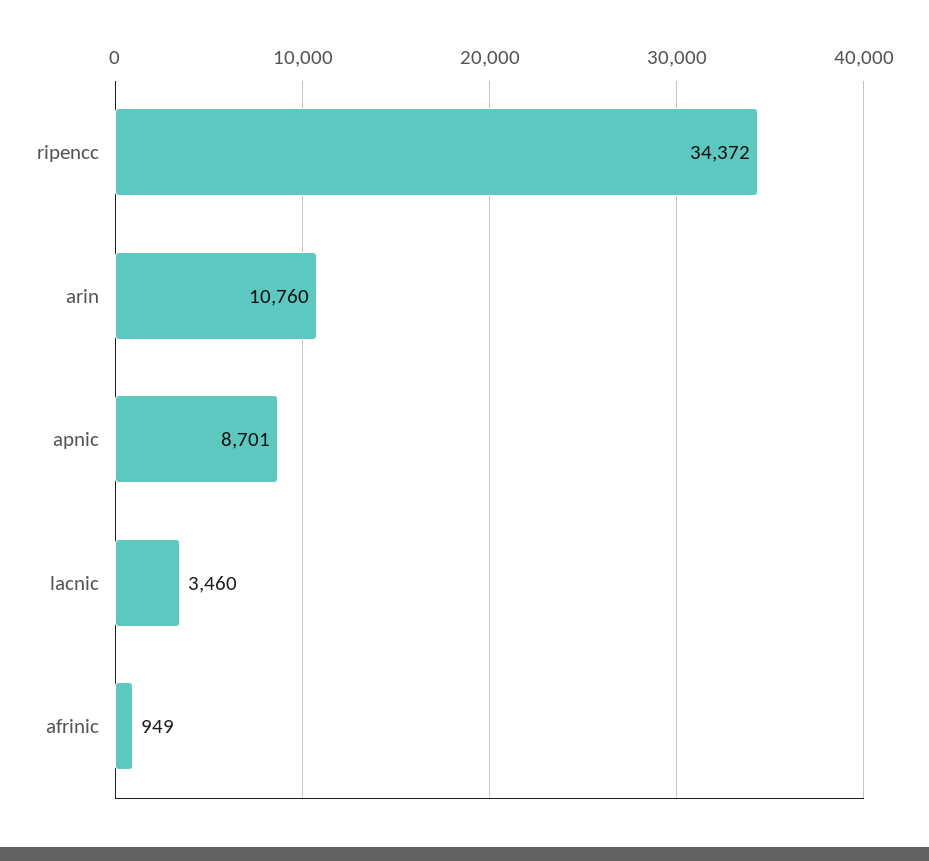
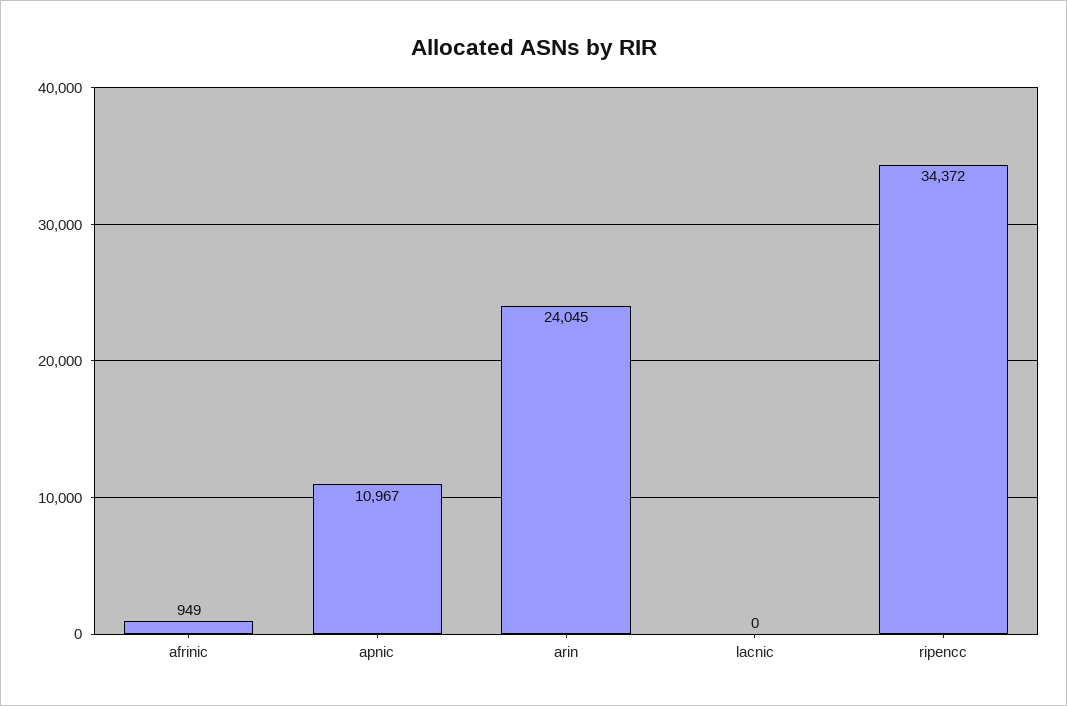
  {
    "ripencc": 34372,
-   "arin": 10760,
+   "arin": 24045,
-   "apnic": 8701,
+   "apnic": 10967,
-   "lacnic": 3460,
+   "lacnic": 0,
    "afrinic": 949
  }

